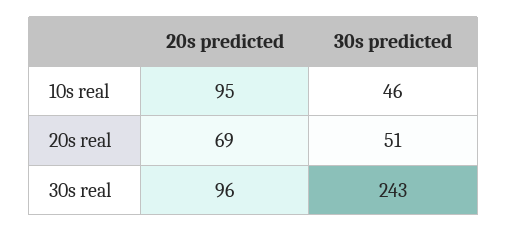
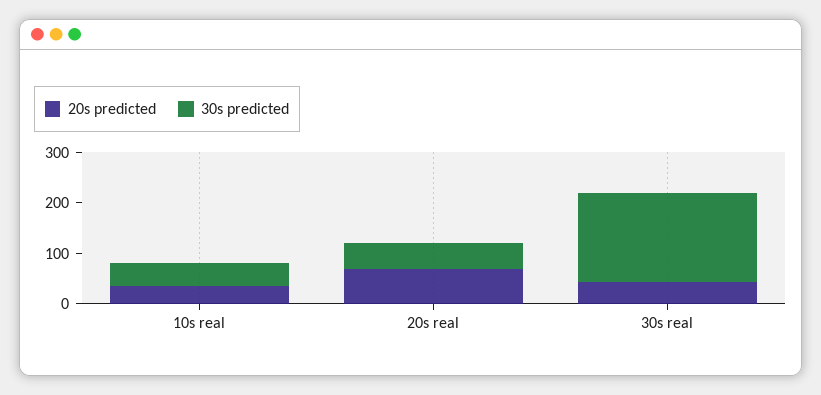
  {
    "20s predicted": {
-     "10s real": 95,
+     "10s real": 40,
      "20s real": 69,
-     "30s real": 96
+     "30s real": 40
    },
    "30s predicted": {
      "10s real": 46,
      "20s real": 51,
-     "30s real": 243
+     "30s real": 180
    }
  }

